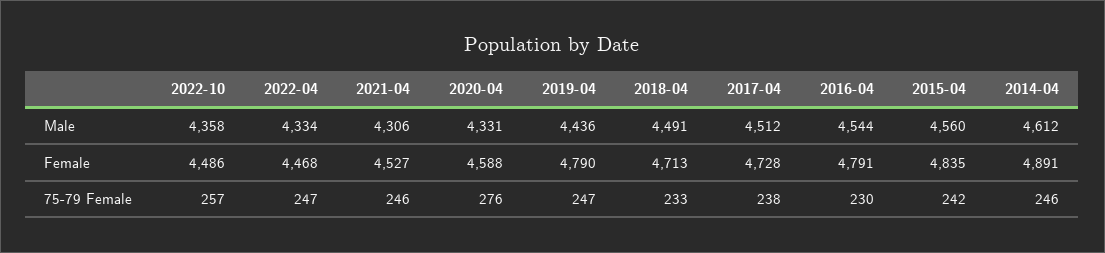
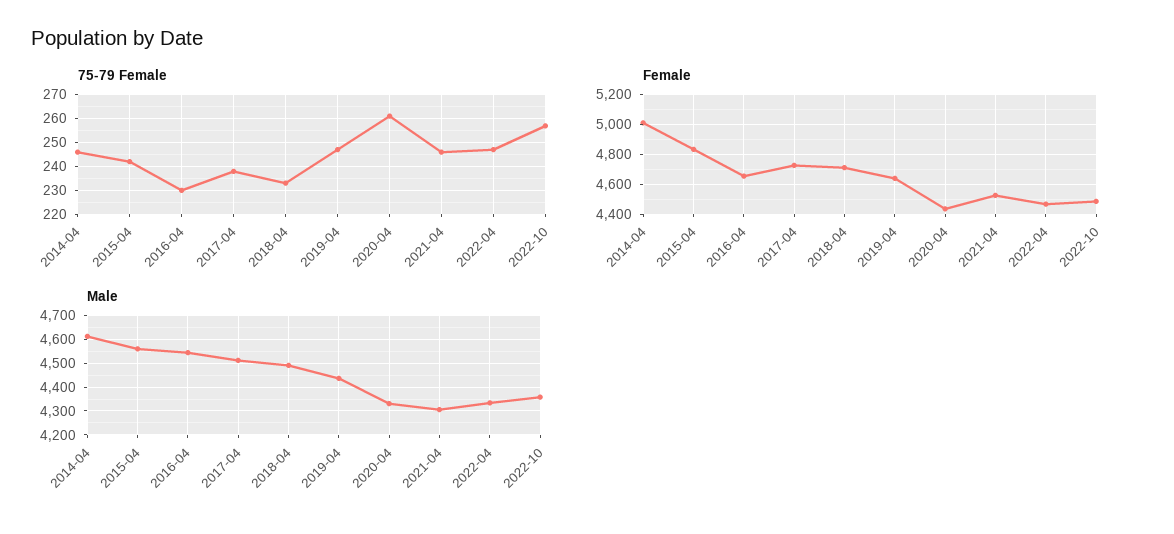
  {
    "Male": {
      "2022-10": 4358,
      "2022-04": 4334,
      "2021-04": 4306,
      "2020-04": 4331,
      "2019-04": 4436,
      "2018-04": 4491,
      "2017-04": 4512,
      "2016-04": 4544,
      "2015-04": 4560,
      "2014-04": 4612
    },
    "Female": {
      "2022-10": 4486,
      "2022-04": 4468,
      "2021-04": 4527,
-     "2020-04": 4588,
+     "2020-04": 4450,
-     "2019-04": 4790,
+     "2019-04": 4650,
      "2018-04": 4713,
      "2017-04": 4728,
-     "2016-04": 4791,
+     "2016-04": 4650,
      "2015-04": 4835,
-     "2014-04": 4891
+     "2014-04": 5000
    },
    "75-79 Female": {
      "2022-10": 257,
      "2022-04": 247,
      "2021-04": 246,
-     "2020-04": 276,
+     "2020-04": 260,
      "2019-04": 247,
      "2018-04": 233,
      "2017-04": 238,
      "2016-04": 230,
      "2015-04": 242,
      "2014-04": 246
    }
  }

